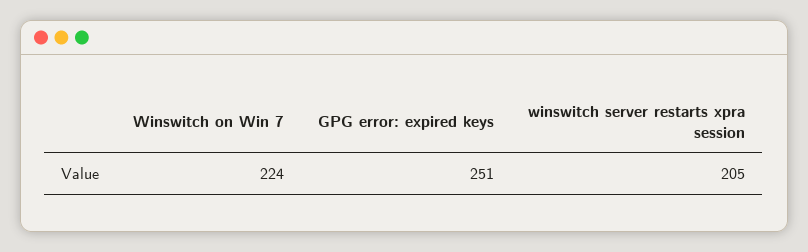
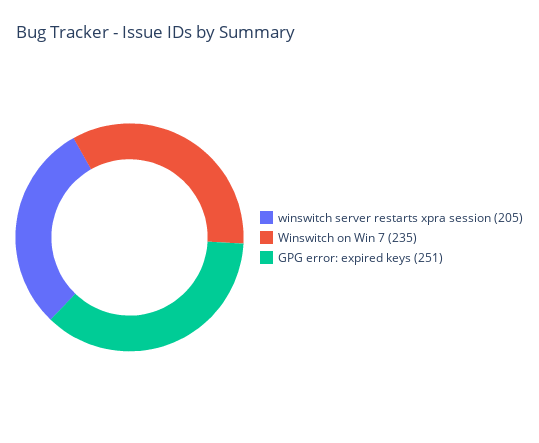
  {
-   "Winswitch on Win 7": 224,
+   "Winswitch on Win 7": 235,
    "GPG error: expired keys": 251,
    "winswitch server restarts xpra session": 205
  }

